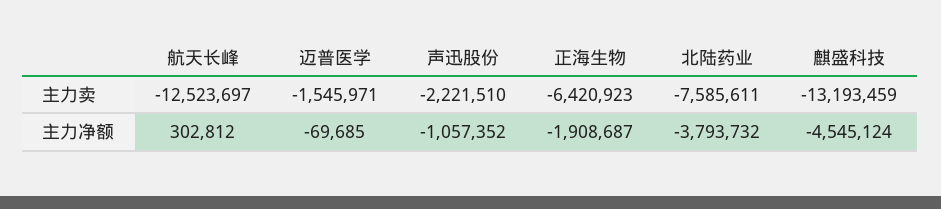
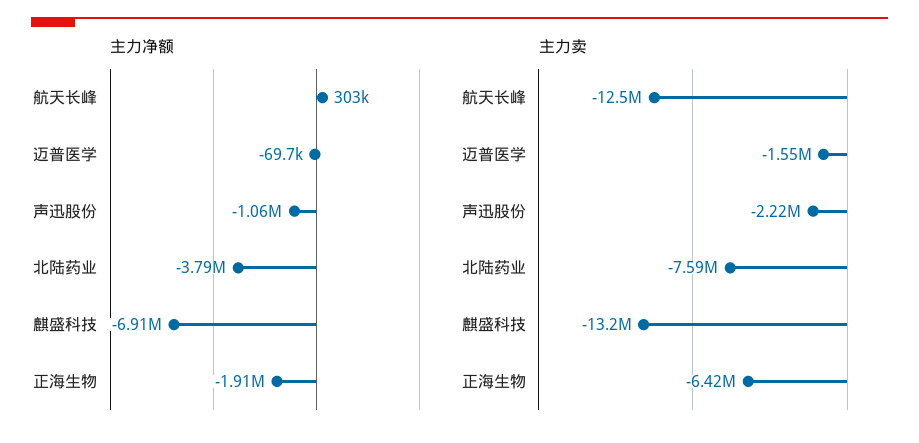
  {
    "主力卖": {
      "航天长峰": -12523697,
      "迈普医学": -1545971,
      "声迅股份": -2221510,
      "正海生物": -6420923,
      "北陆药业": -7585611,
      "麒盛科技": -13193459
    },
    "主力净额": {
      "航天长峰": 302812,
      "迈普医学": -69685,
      "声迅股份": -1057352,
      "正海生物": -1908687,
      "北陆药业": -3793732,
-     "麒盛科技": -4545124
+     "麒盛科技": -6910000
    }
  }

